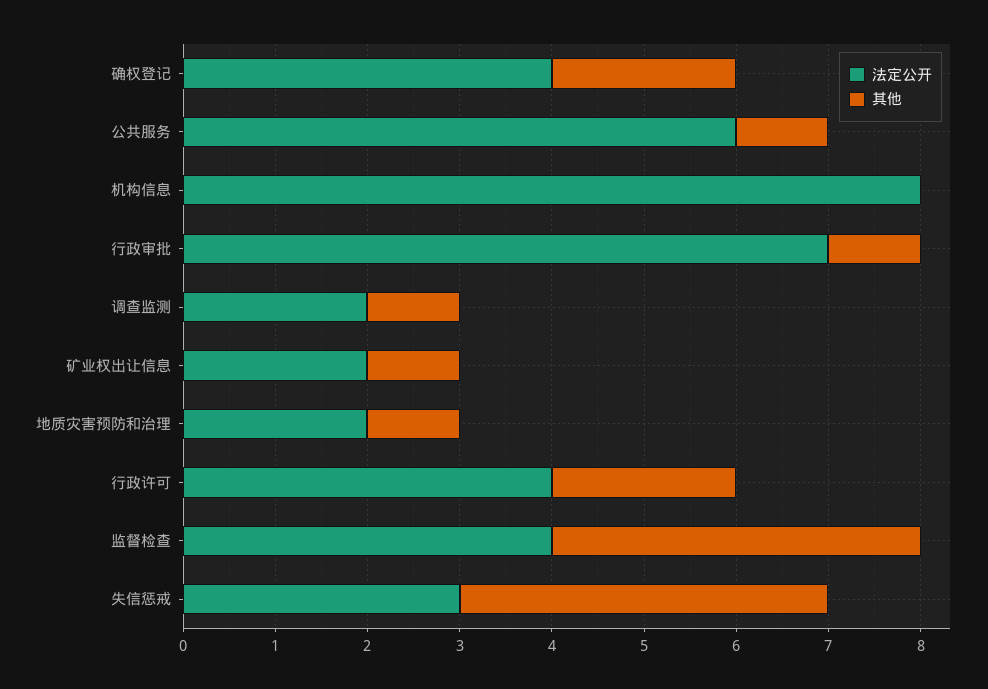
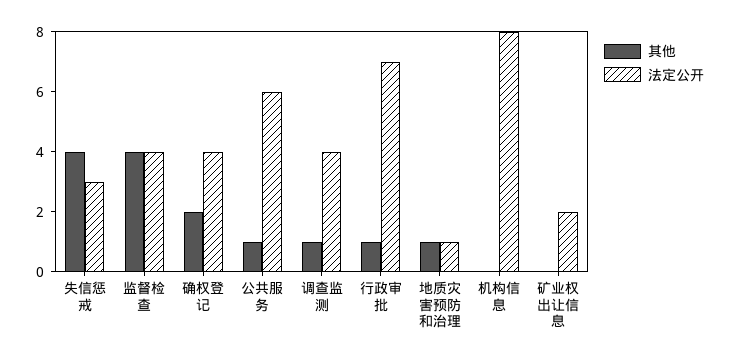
  {
    "法定公开": {
      "确权登记": 4,
      "公共服务": 6,
      "机构信息": 8,
      "行政审批": 7,
-     "调查监测": 2,
+     "调查监测": 4,
      "矿业权出让信息": 2,
-     "地质灾害预防和治理": 2,
+     "地质灾害预防和治理": 1,
-     "行政许可": 4,
      "监督检查": 4,
      "失信惩戒": 3
    },
    "其他": {
      "确权登记": 2,
      "公共服务": 1,
      "机构信息": 0,
      "行政审批": 1,
      "调查监测": 1,
-     "矿业权出让信息": 1,
+     "矿业权出让信息": 0,
      "地质灾害预防和治理": 1,
-     "行政许可": 2,
      "监督检查": 4,
      "失信惩戒": 4
    }
  }

